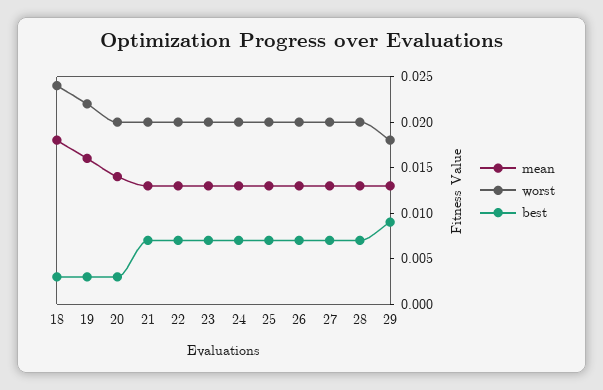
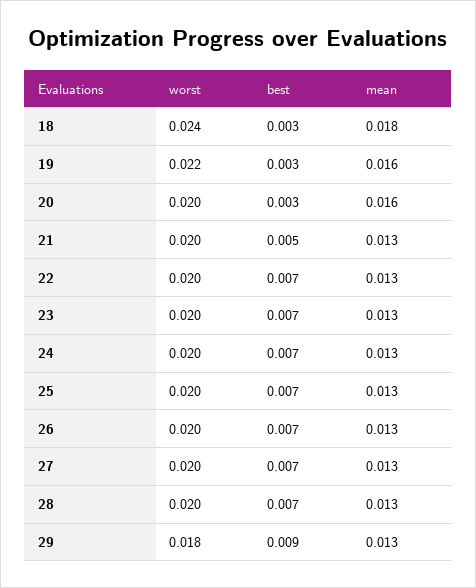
  {
    "mean": {
      "18": 0.018,
      "19": 0.016,
-     "20": 0.014,
+     "20": 0.016,
      "21": 0.013,
      "22": 0.013,
      "23": 0.013,
      "24": 0.013,
      "25": 0.013,
      "26": 0.013,
      "27": 0.013,
      "28": 0.013,
      "29": 0.013
    },
    "worst": {
      "18": 0.024,
      "19": 0.022,
      "20": 0.02,
      "21": 0.02,
      "22": 0.02,
      "23": 0.02,
      "24": 0.02,
      "25": 0.02,
      "26": 0.02,
      "27": 0.02,
      "28": 0.02,
      "29": 0.018
    },
    "best": {
      "18": 0.003,
      "19": 0.003,
      "20": 0.003,
-     "21": 0.007,
+     "21": 0.005,
      "22": 0.007,
      "23": 0.007,
      "24": 0.007,
      "25": 0.007,
      "26": 0.007,
      "27": 0.007,
      "28": 0.007,
      "29": 0.009
    }
  }

